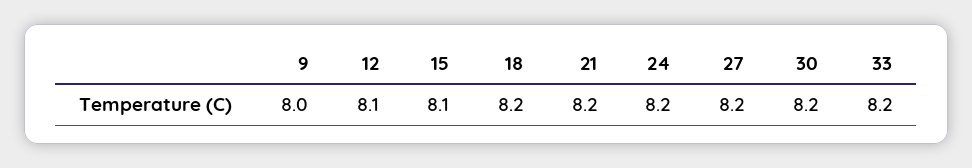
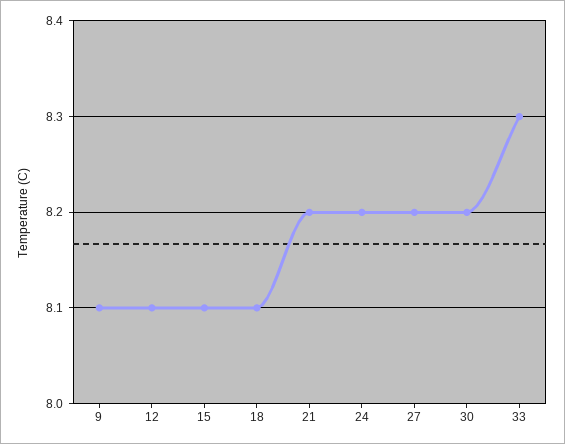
  {
-   "9": 8,
+   "9": 8.1,
    "12": 8.1,
    "15": 8.1,
-   "18": 8.2,
+   "18": 8.1,
    "21": 8.2,
    "24": 8.2,
    "27": 8.2,
    "30": 8.2,
-   "33": 8.2
+   "33": 8.3
  }

